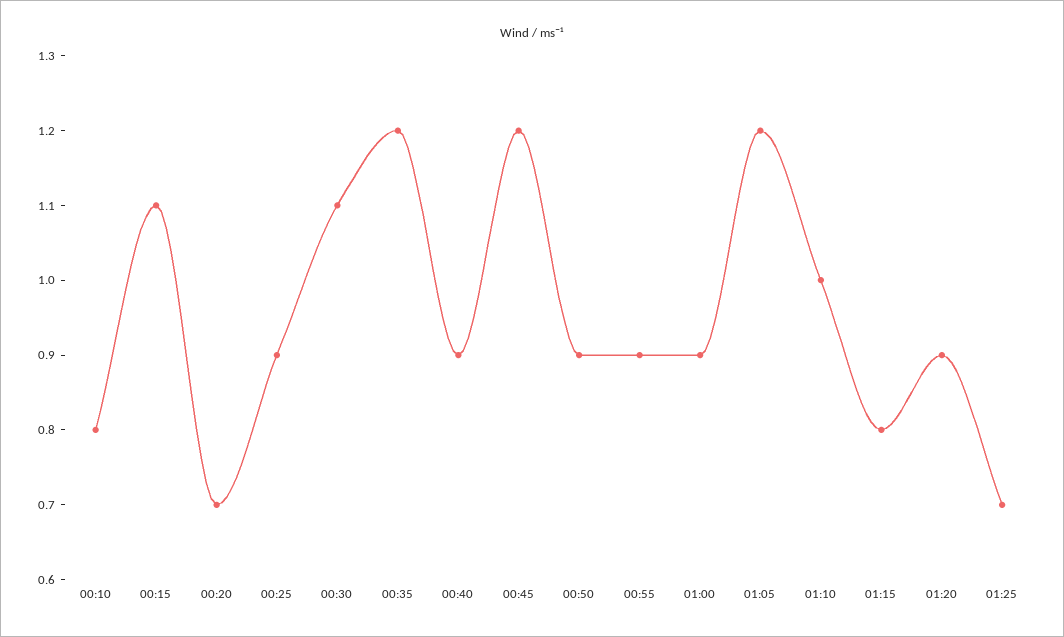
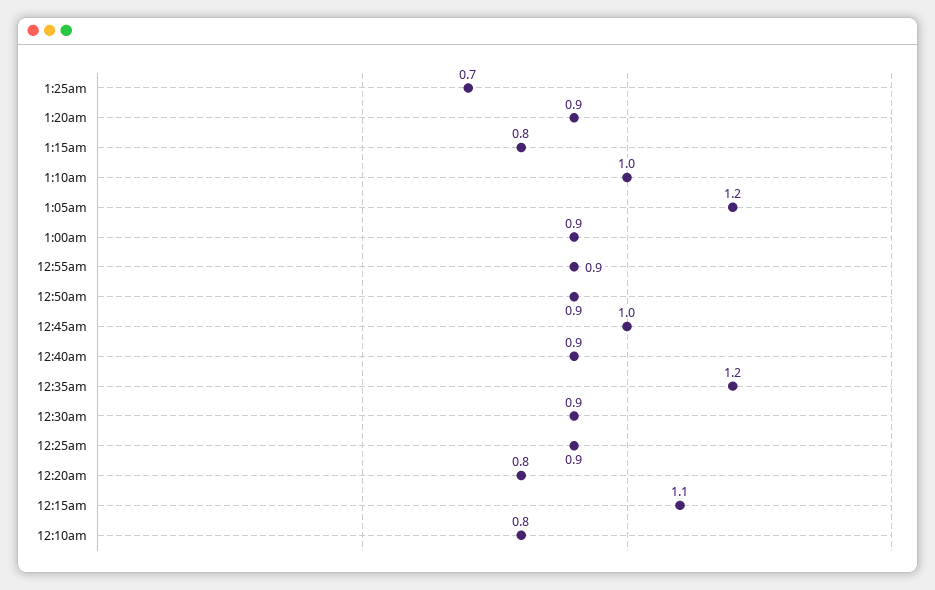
  {
    "00:10": 0.8,
    "00:15": 1.1,
-   "00:20": 0.7,
+   "00:20": 0.8,
    "00:25": 0.9,
-   "00:30": 1.1,
+   "00:30": 0.9,
    "00:35": 1.2,
    "00:40": 0.9,
-   "00:45": 1.2,
+   "00:45": 1,
    "00:50": 0.9,
    "00:55": 0.9,
    "01:00": 0.9,
    "01:05": 1.2,
    "01:10": 1,
    "01:15": 0.8,
    "01:20": 0.9,
    "01:25": 0.7
  }

